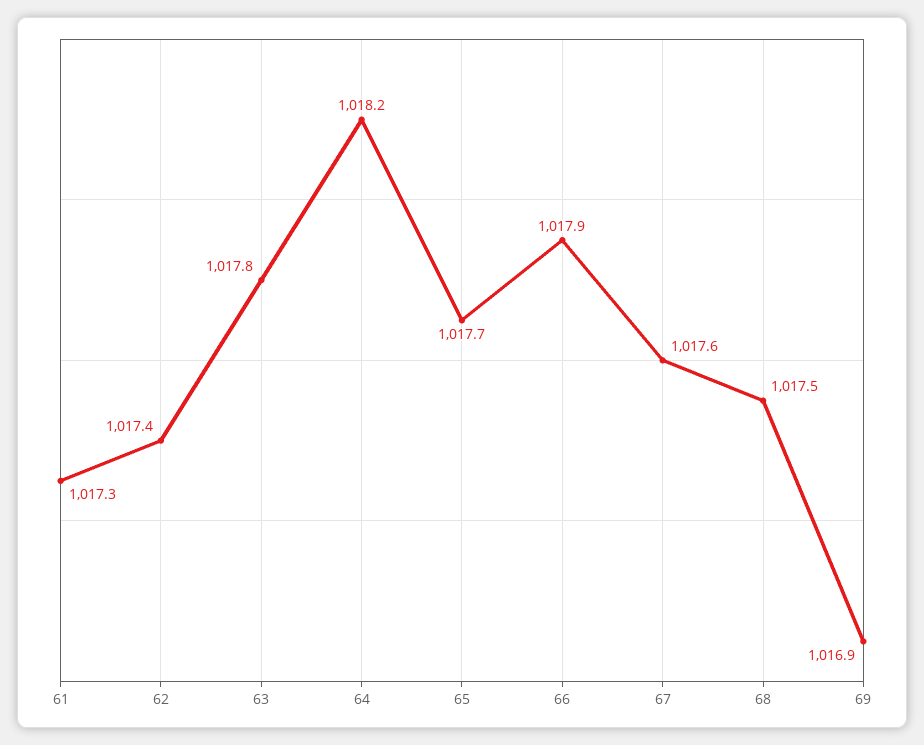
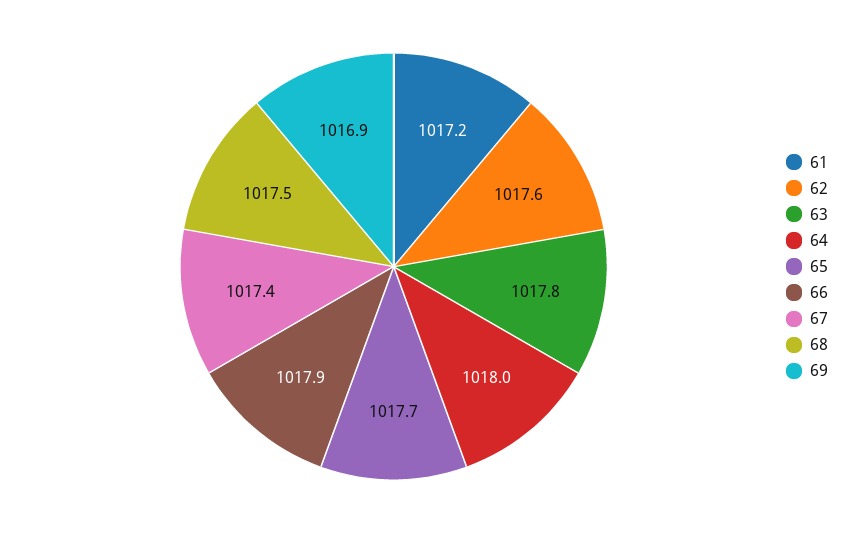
  {
-   "61": 1017.3,
+   "61": 1017.2,
-   "62": 1017.4,
+   "62": 1017.6,
    "63": 1017.8,
-   "64": 1018.2,
+   "64": 1018,
    "65": 1017.7,
    "66": 1017.9,
-   "67": 1017.6,
+   "67": 1017.4,
    "68": 1017.5,
    "69": 1016.9
  }

